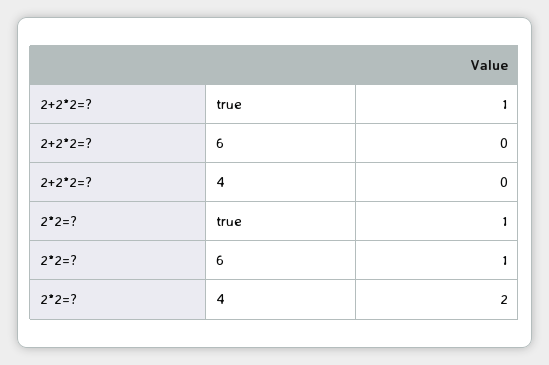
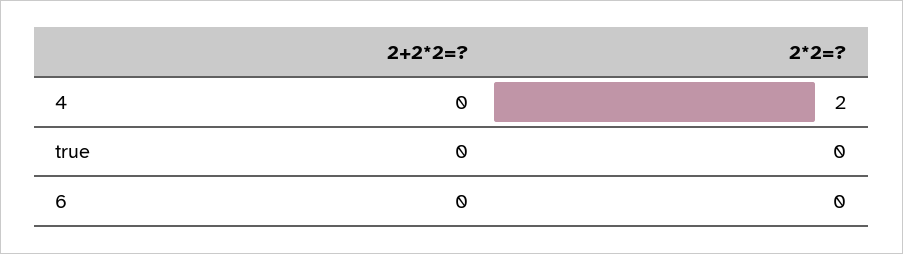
  {
    "2+2*2=?": {
-     "true": 1,
+     "true": 0,
      "6": 0,
      "4": 0
    },
    "2*2=?": {
-     "true": 1,
+     "true": 0,
-     "6": 1,
+     "6": 0,
      "4": 2
    }
  }

